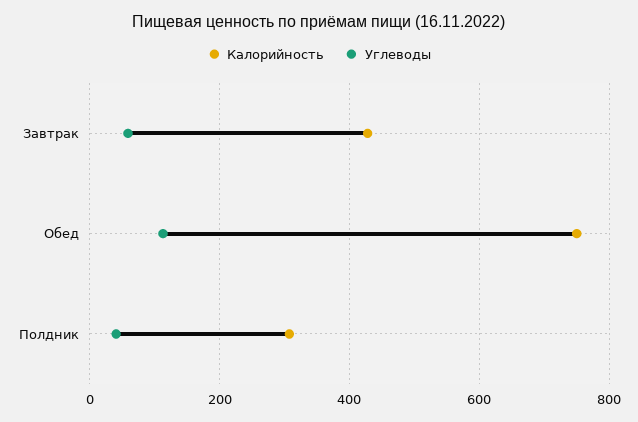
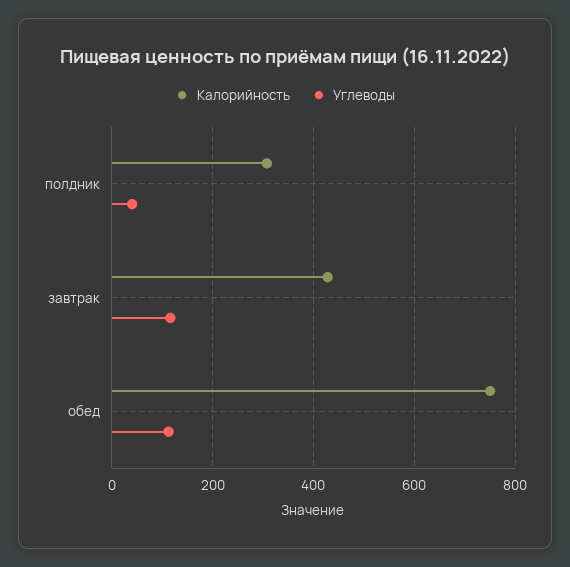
  {
    "Калорийность": {
      "Завтрак": 420,
      "Обед": 760,
      "Полдник": 300
    },
    "Углеводы": {
-     "Завтрак": 60,
+     "Завтрак": 120,
      "Обед": 120,
      "Полдник": 40
    }
  }

